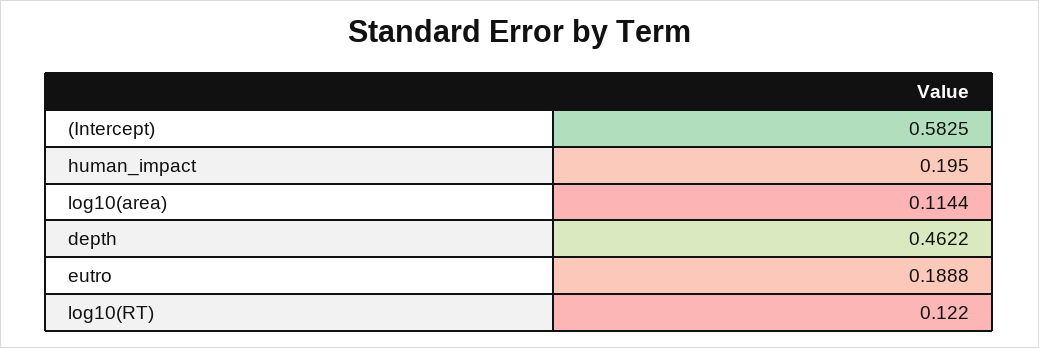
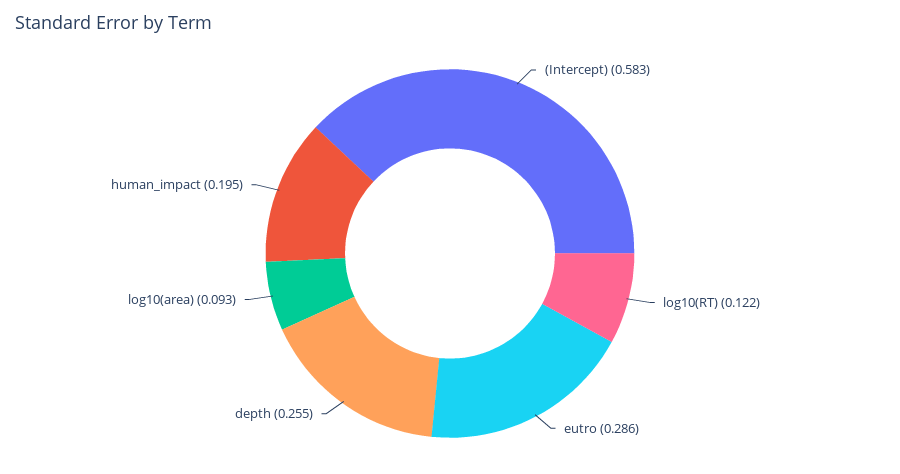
  {
    "(Intercept)": 0.5825,
    "human_impact": 0.195,
-   "log10(area)": 0.1144,
+   "log10(area)": 0.093,
-   "depth": 0.4622,
+   "depth": 0.255,
-   "eutro": 0.1888,
+   "eutro": 0.286,
    "log10(RT)": 0.122
  }

